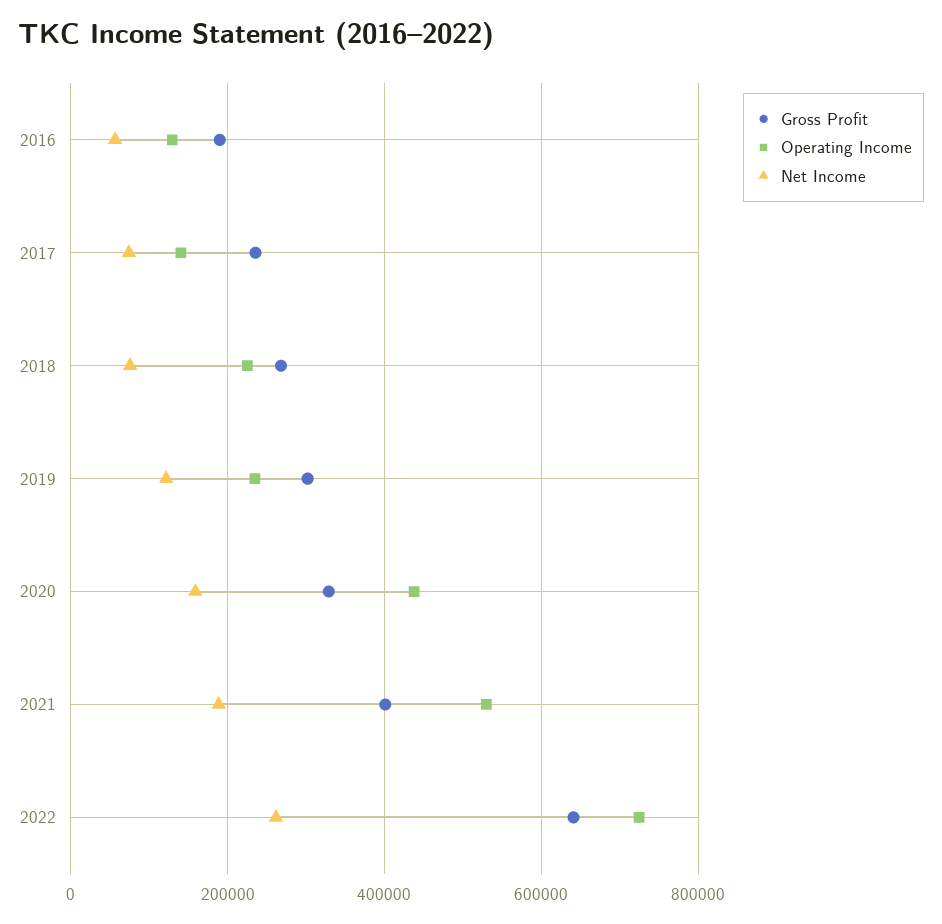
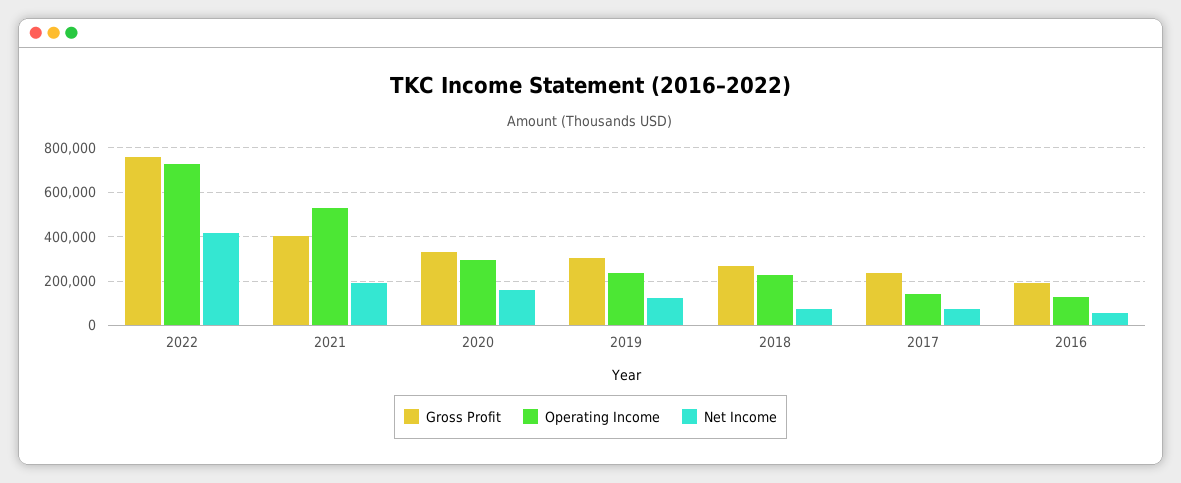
  {
    "Gross Profit": {
      "2016": 200000,
      "2017": 240000,
      "2018": 260000,
      "2019": 300000,
      "2020": 320000,
      "2021": 400000,
-     "2022": 640000
+     "2022": 750000
    },
    "Operating Income": {
      "2016": 120000,
      "2017": 140000,
      "2018": 220000,
      "2019": 240000,
-     "2020": 440000,
+     "2020": 300000,
      "2021": 540000,
      "2022": 720000
    },
    "Net Income": {
      "2016": 60000,
      "2017": 80000,
      "2018": 80000,
      "2019": 120000,
      "2020": 160000,
      "2021": 180000,
-     "2022": 260000
+     "2022": 400000
    }
  }

